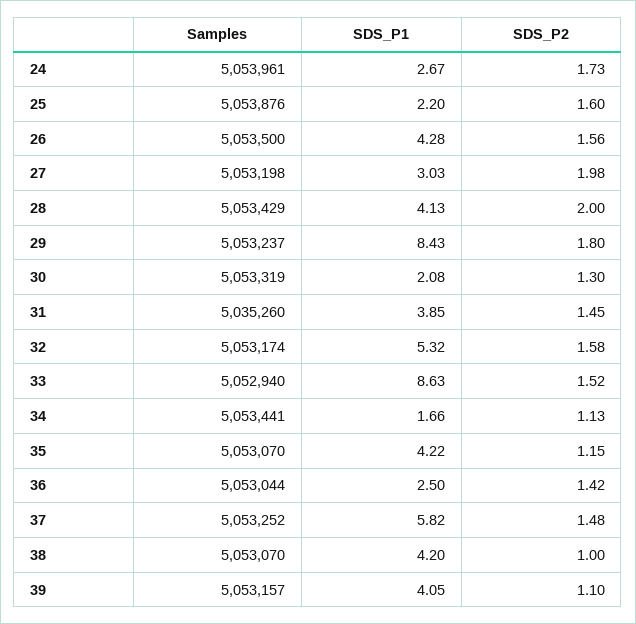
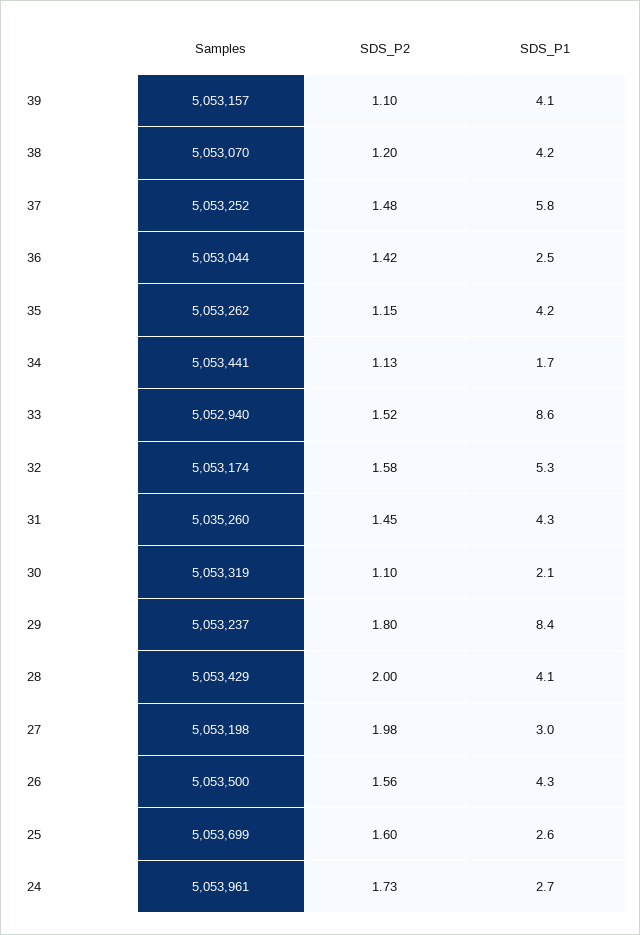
  {
    "Samples": {
      "24": 5053961,
-     "25": 5053876,
+     "25": 5053699,
      "26": 5053500,
      "27": 5053198,
      "28": 5053429,
      "29": 5053237,
      "30": 5053319,
      "31": 5035260,
      "32": 5053174,
      "33": 5052940,
      "34": 5053441,
-     "35": 5053070,
+     "35": 5053262,
      "36": 5053044,
      "37": 5053252,
      "38": 5053070,
      "39": 5053157
    },
    "SDS_P1": {
      "24": 2.67,
-     "25": 2.2,
+     "25": 2.6,
      "26": 4.28,
      "27": 3.03,
      "28": 4.13,
      "29": 8.43,
      "30": 2.08,
-     "31": 3.85,
+     "31": 4.3,
      "32": 5.32,
      "33": 8.63,
      "34": 1.66,
      "35": 4.22,
      "36": 2.5,
      "37": 5.82,
      "38": 4.2,
      "39": 4.05
    },
    "SDS_P2": {
      "24": 1.73,
      "25": 1.6,
      "26": 1.56,
      "27": 1.98,
      "28": 2,
      "29": 1.8,
-     "30": 1.3,
+     "30": 1.1,
      "31": 1.45,
      "32": 1.58,
      "33": 1.52,
      "34": 1.13,
      "35": 1.15,
      "36": 1.42,
      "37": 1.48,
-     "38": 1,
+     "38": 1.2,
      "39": 1.1
    }
  }

